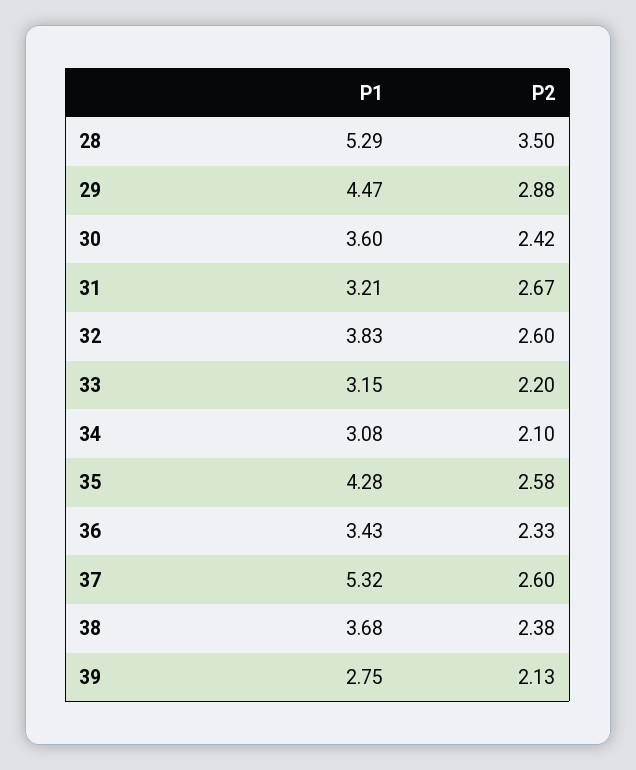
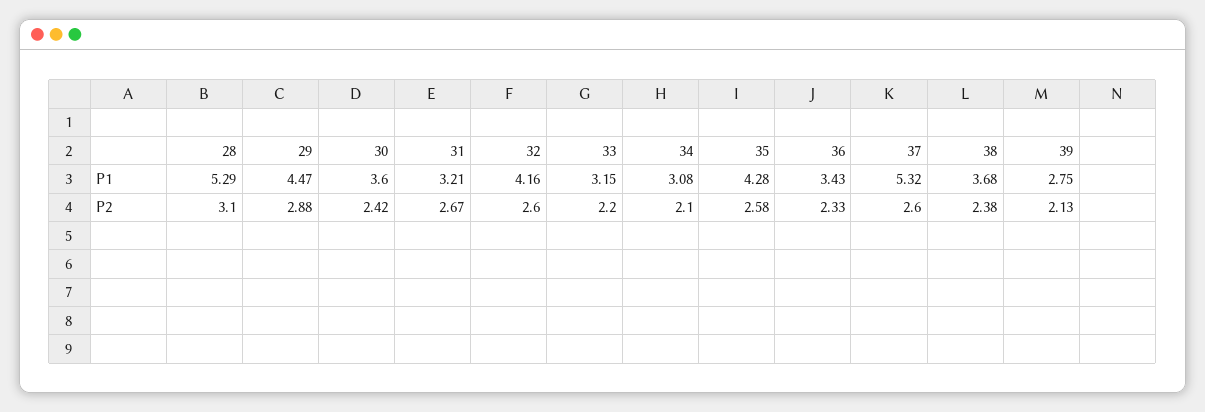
  {
    "P1": {
      "28": 5.29,
      "29": 4.47,
      "30": 3.6,
      "31": 3.21,
-     "32": 3.83,
+     "32": 4.16,
      "33": 3.15,
      "34": 3.08,
      "35": 4.28,
      "36": 3.43,
      "37": 5.32,
      "38": 3.68,
      "39": 2.75
    },
    "P2": {
-     "28": 3.5,
+     "28": 3.1,
      "29": 2.88,
      "30": 2.42,
      "31": 2.67,
      "32": 2.6,
      "33": 2.2,
      "34": 2.1,
      "35": 2.58,
      "36": 2.33,
      "37": 2.6,
      "38": 2.38,
      "39": 2.13
    }
  }

